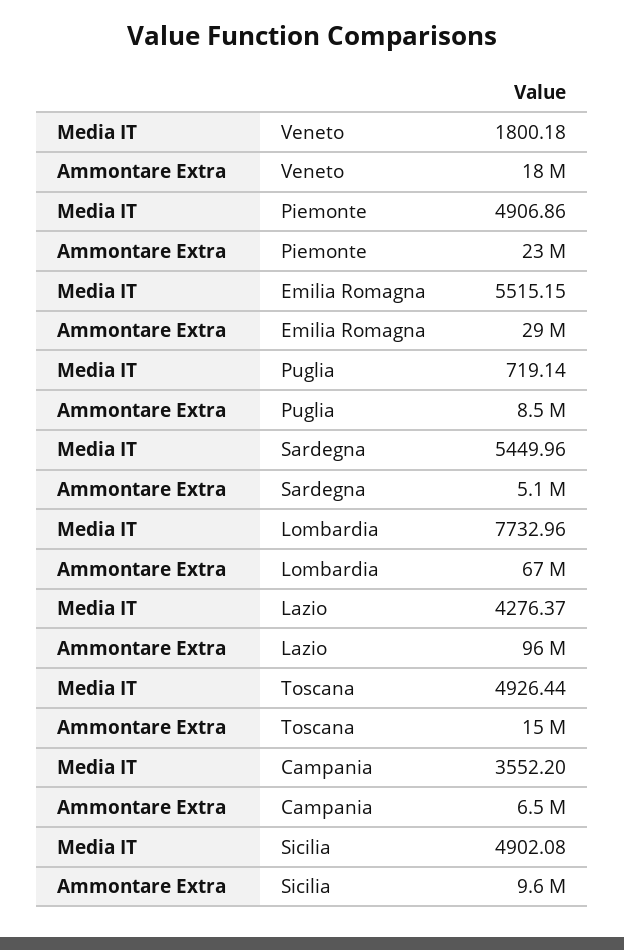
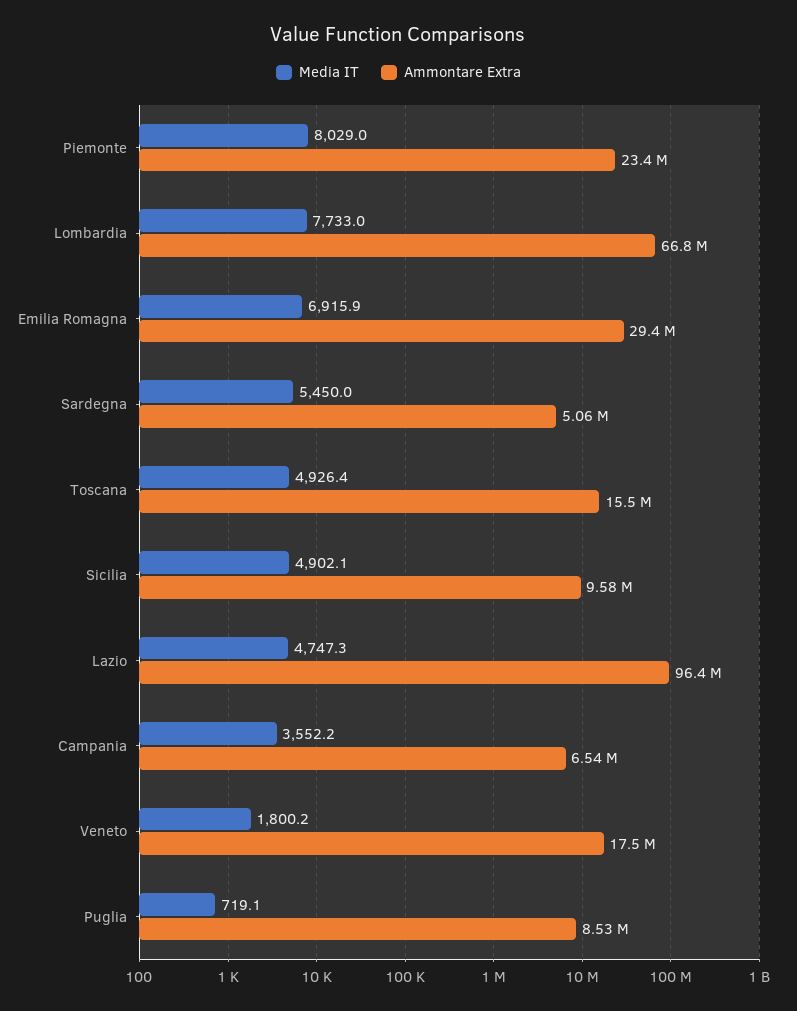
  {
    "Media IT": {
      "Veneto": 1800.18,
-     "Piemonte": 4906.86,
+     "Piemonte": 8029,
-     "Emilia Romagna": 5515.15,
+     "Emilia Romagna": 6915.9,
      "Puglia": 719.14,
      "Sardegna": 5449.96,
      "Lombardia": 7732.96,
-     "Lazio": 4276.37,
+     "Lazio": 4747.3,
      "Toscana": 4926.44,
      "Campania": 3552.2,
      "Sicilia": 4902.08
    },
    "Ammontare Extra": {
      "Veneto": 17500000,
      "Piemonte": 23400000,
      "Emilia Romagna": 29400000,
      "Puglia": 8530000,
      "Sardegna": 5060000,
      "Lombardia": 66800000,
      "Lazio": 96400000,
      "Toscana": 15500000,
      "Campania": 6540000,
      "Sicilia": 9580000
    }
  }

